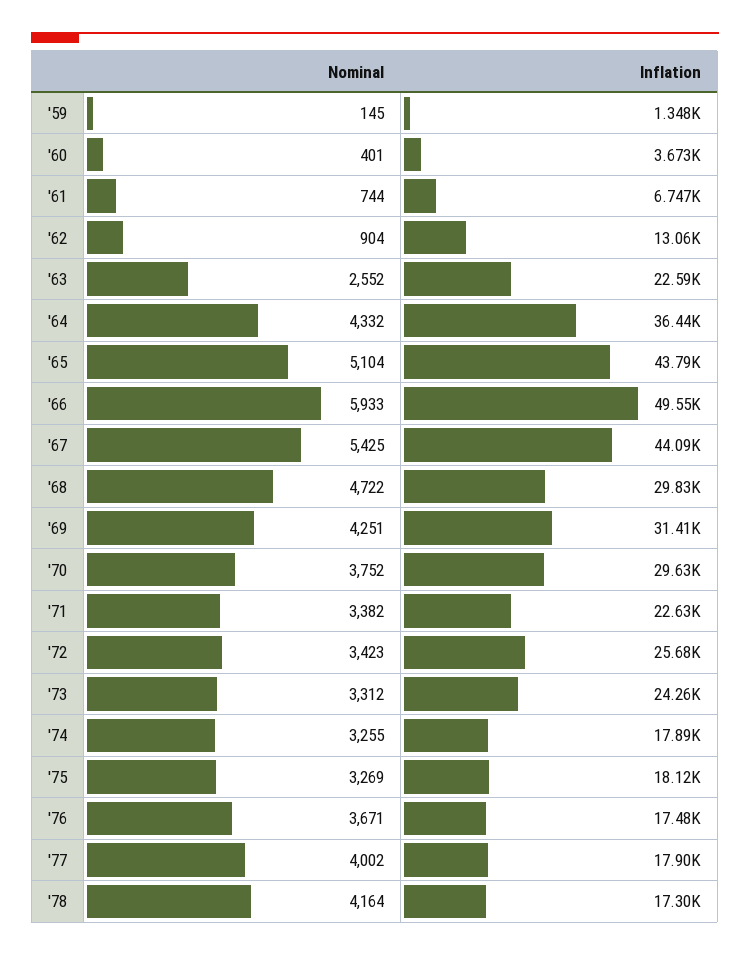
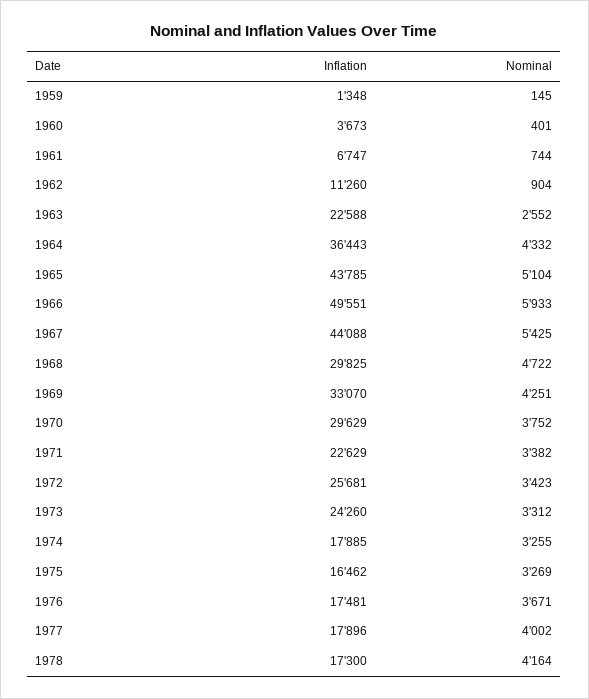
  {
    "Nominal": {
      "'59": 145,
      "'60": 401,
      "'61": 744,
      "'62": 904,
      "'63": 2552,
      "'64": 4332,
      "'65": 5104,
      "'66": 5933,
      "'67": 5425,
      "'68": 4722,
      "'69": 4251,
      "'70": 3752,
      "'71": 3382,
      "'72": 3423,
      "'73": 3312,
      "'74": 3255,
      "'75": 3269,
      "'76": 3671,
      "'77": 4002,
      "'78": 4164
    },
    "Inflation": {
      "'59": 1348,
      "'60": 3673,
      "'61": 6747,
-     "'62": 13060,
+     "'62": 11260,
      "'63": 22588,
      "'64": 36443,
      "'65": 43785,
      "'66": 49551,
      "'67": 44088,
      "'68": 29825,
-     "'69": 31410,
+     "'69": 33070,
      "'70": 29629,
      "'71": 22629,
      "'72": 25681,
      "'73": 24260,
      "'74": 17885,
-     "'75": 18120,
+     "'75": 16462,
      "'76": 17481,
      "'77": 17896,
      "'78": 17300
    }
  }

